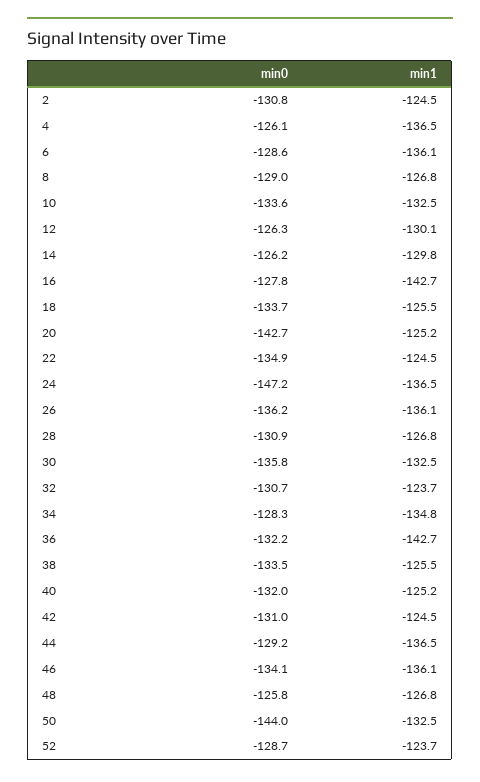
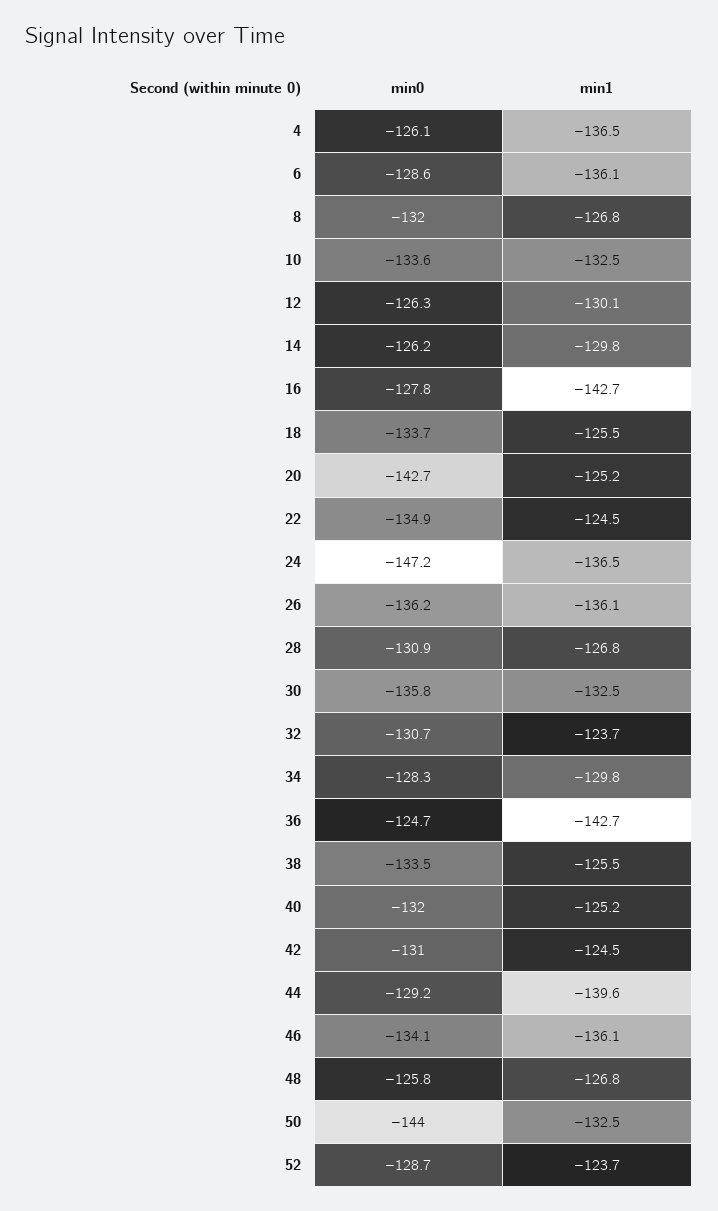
  {
    "min0": {
-     "2": -130.8,
      "4": -126.1,
      "6": -128.6,
-     "8": -129,
+     "8": -132,
      "10": -133.6,
      "12": -126.3,
      "14": -126.2,
      "16": -127.8,
      "18": -133.7,
      "20": -142.7,
      "22": -134.9,
      "24": -147.2,
      "26": -136.2,
      "28": -130.9,
      "30": -135.8,
      "32": -130.7,
      "34": -128.3,
-     "36": -132.2,
+     "36": -124.7,
      "38": -133.5,
      "40": -132,
      "42": -131,
      "44": -129.2,
      "46": -134.1,
      "48": -125.8,
      "50": -144,
      "52": -128.7
    },
    "min1": {
-     "2": -124.5,
      "4": -136.5,
      "6": -136.1,
      "8": -126.8,
      "10": -132.5,
      "12": -130.1,
      "14": -129.8,
      "16": -142.7,
      "18": -125.5,
      "20": -125.2,
      "22": -124.5,
      "24": -136.5,
      "26": -136.1,
      "28": -126.8,
      "30": -132.5,
      "32": -123.7,
-     "34": -134.8,
+     "34": -129.8,
      "36": -142.7,
      "38": -125.5,
      "40": -125.2,
      "42": -124.5,
-     "44": -136.5,
+     "44": -139.6,
      "46": -136.1,
      "48": -126.8,
      "50": -132.5,
      "52": -123.7
    }
  }

